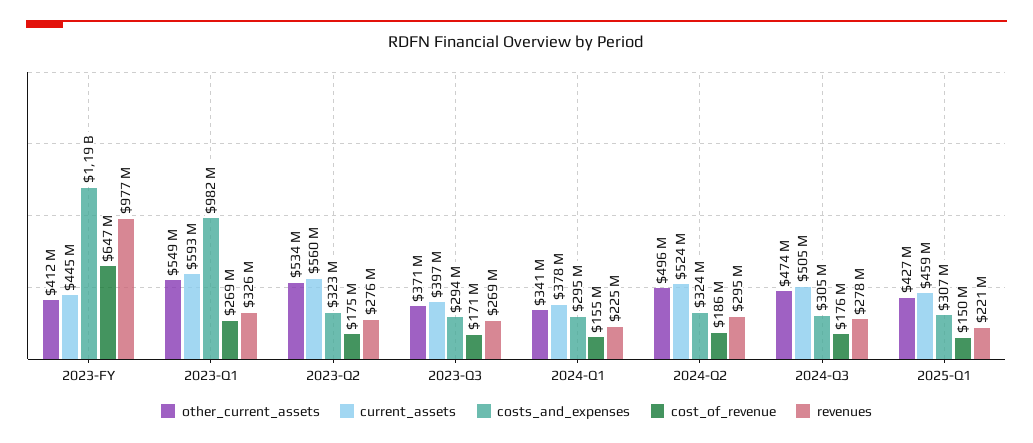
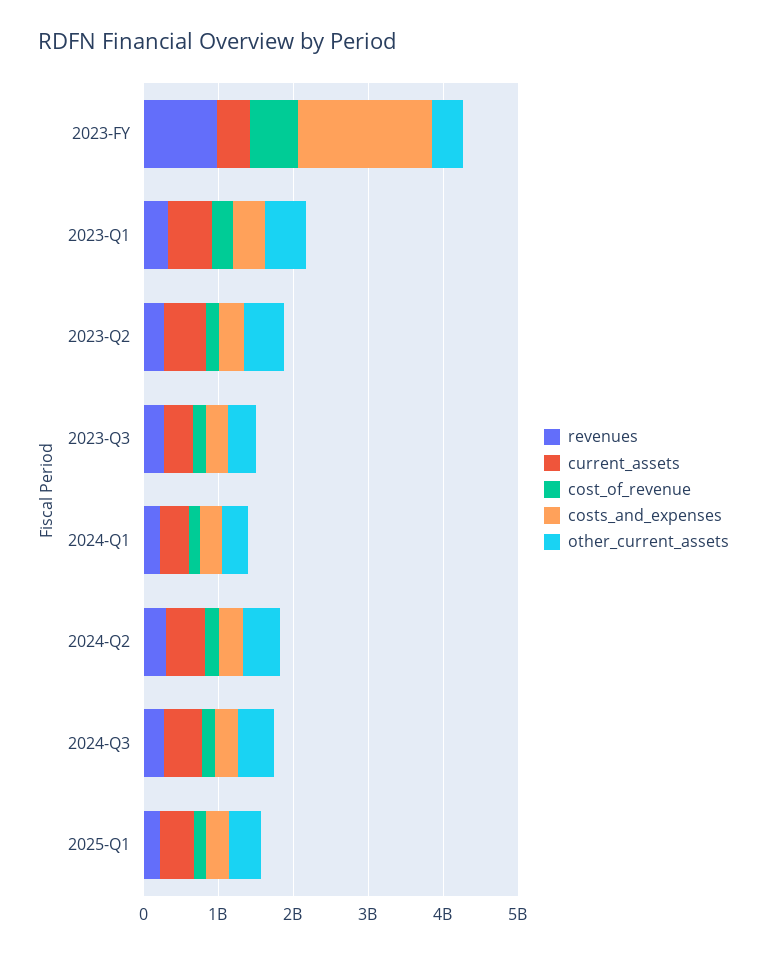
  {
    "other_current_assets": {
      "2023-FY": 412000000,
      "2023-Q1": 549000000,
      "2023-Q2": 534000000,
      "2023-Q3": 371000000,
      "2024-Q1": 341000000,
      "2024-Q2": 496000000,
      "2024-Q3": 474000000,
      "2025-Q1": 427000000
    },
    "current_assets": {
      "2023-FY": 445000000,
      "2023-Q1": 593000000,
      "2023-Q2": 560000000,
      "2023-Q3": 397000000,
      "2024-Q1": 378000000,
      "2024-Q2": 524000000,
      "2024-Q3": 505000000,
      "2025-Q1": 459000000
    },
    "costs_and_expenses": {
-     "2023-FY": 1190000000,
+     "2023-FY": 1800000000,
-     "2023-Q1": 982000000,
+     "2023-Q1": 400000000,
      "2023-Q2": 323000000,
      "2023-Q3": 294000000,
      "2024-Q1": 295000000,
      "2024-Q2": 324000000,
      "2024-Q3": 305000000,
      "2025-Q1": 307000000
    },
    "cost_of_revenue": {
      "2023-FY": 647000000,
      "2023-Q1": 269000000,
      "2023-Q2": 175000000,
      "2023-Q3": 171000000,
      "2024-Q1": 155000000,
      "2024-Q2": 186000000,
      "2024-Q3": 176000000,
      "2025-Q1": 150000000
    },
    "revenues": {
      "2023-FY": 977000000,
      "2023-Q1": 326000000,
      "2023-Q2": 276000000,
      "2023-Q3": 269000000,
      "2024-Q1": 225000000,
      "2024-Q2": 295000000,
      "2024-Q3": 278000000,
      "2025-Q1": 221000000
    }
  }

